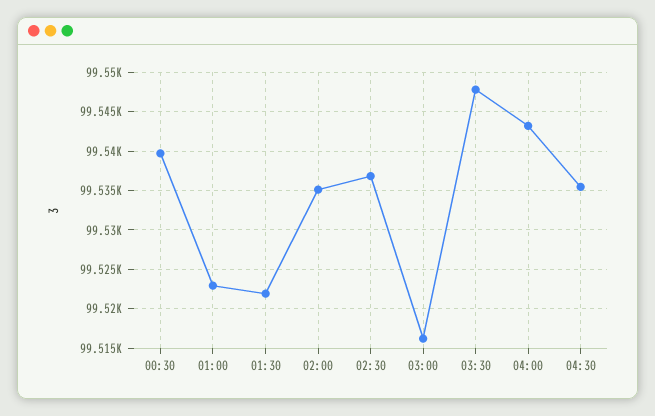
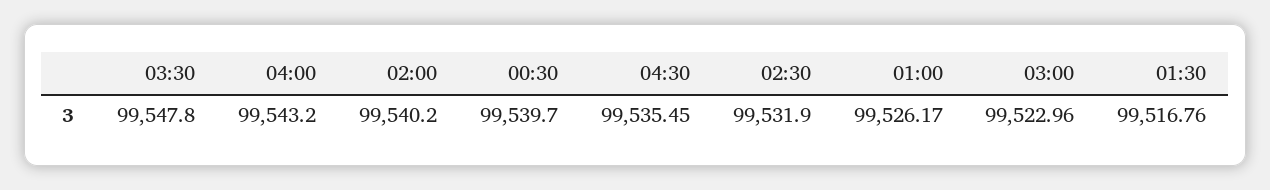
  {
    "00:30": 99539.7,
-   "01:00": 99523,
+   "01:00": 99526.17,
-   "01:30": 99522,
+   "01:30": 99516.76,
-   "02:00": 99535,
+   "02:00": 99540.2,
-   "02:30": 99537,
+   "02:30": 99531.9,
-   "03:00": 99516,
+   "03:00": 99522.96,
    "03:30": 99547.8,
    "04:00": 99543.2,
    "04:30": 99535.45
  }

